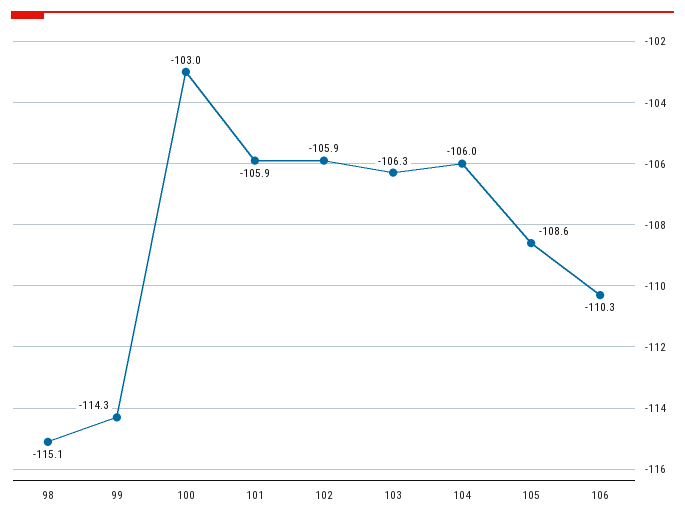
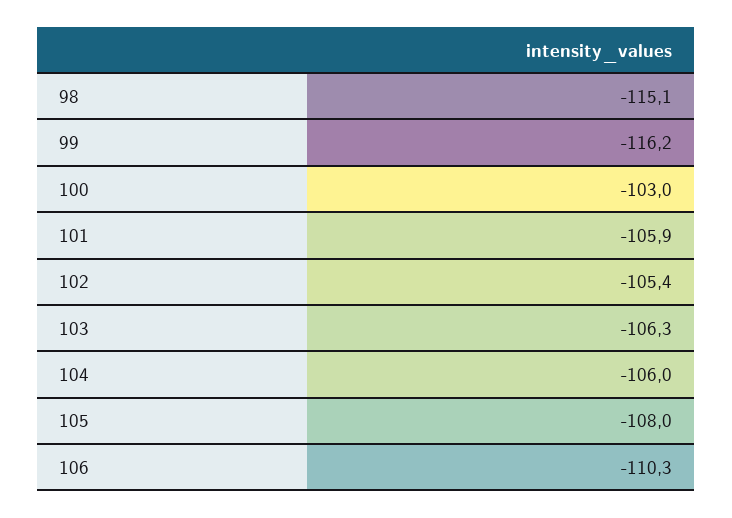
  {
    "98": -115.1,
-   "99": -114.3,
+   "99": -116.2,
    "100": -103,
    "101": -105.9,
-   "102": -105.9,
+   "102": -105.4,
    "103": -106.3,
    "104": -106,
-   "105": -108.6,
+   "105": -108,
    "106": -110.3
  }

